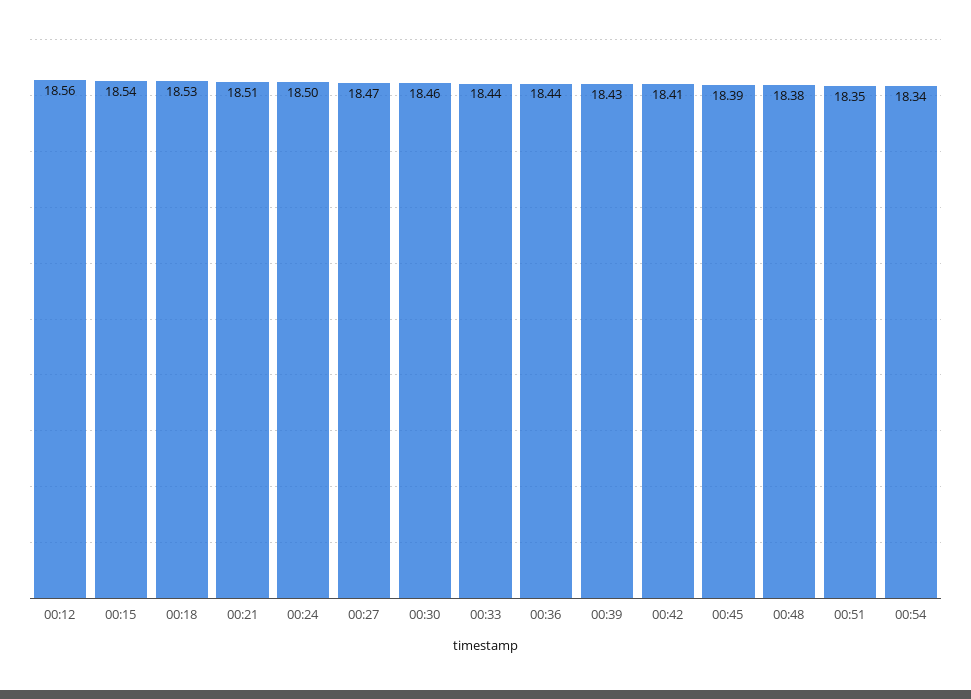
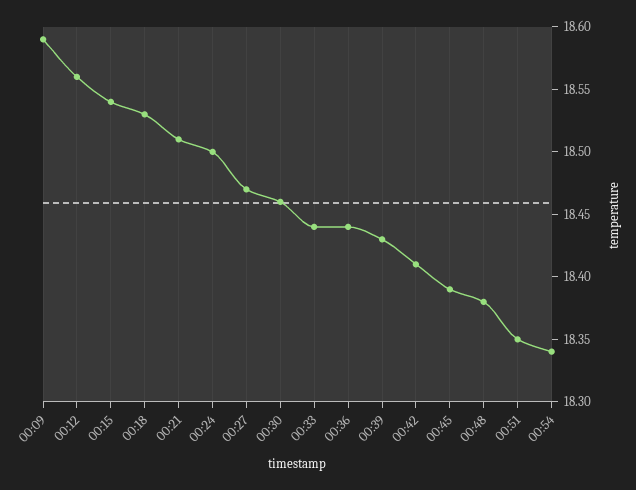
  {
    "00:12": 18.56,
    "00:15": 18.54,
    "00:18": 18.53,
    "00:21": 18.51,
    "00:24": 18.5,
    "00:27": 18.47,
    "00:30": 18.46,
    "00:33": 18.44,
    "00:36": 18.44,
    "00:39": 18.43,
    "00:42": 18.41,
    "00:45": 18.39,
    "00:48": 18.38,
    "00:51": 18.35,
-   "00:54": 18.34
+   "00:54": 18.34,
+   "00:09": 18.59
  }

